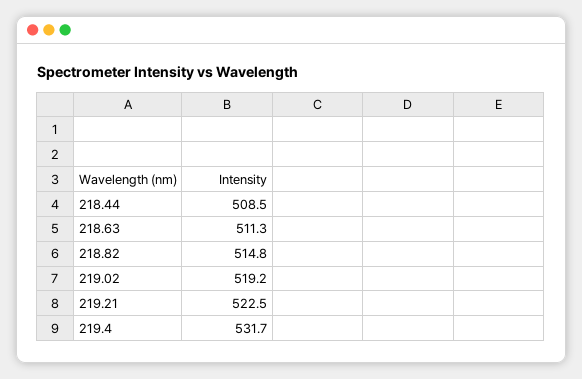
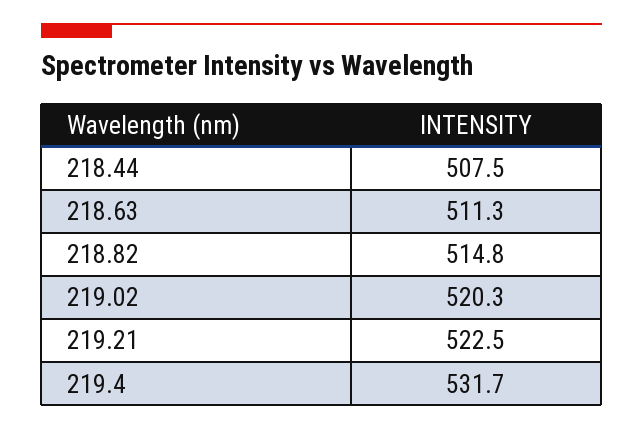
  {
-   "218.44": 508.5,
+   "218.44": 507.5,
    "218.63": 511.3,
    "218.82": 514.8,
-   "219.02": 519.2,
+   "219.02": 520.3,
    "219.21": 522.5,
    "219.4": 531.7
  }

